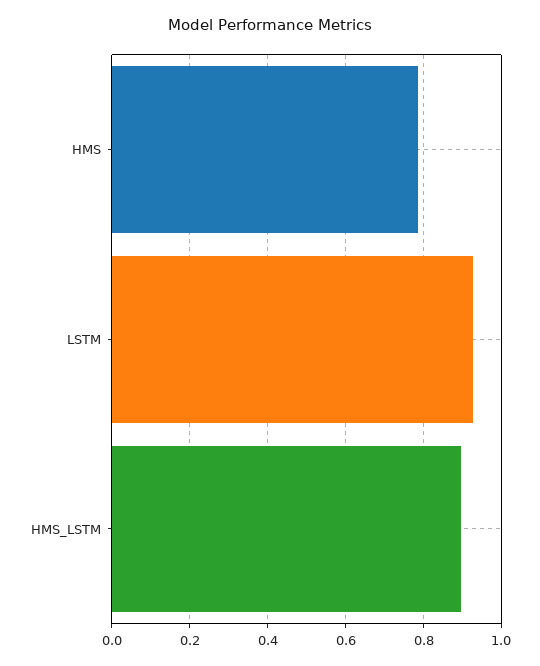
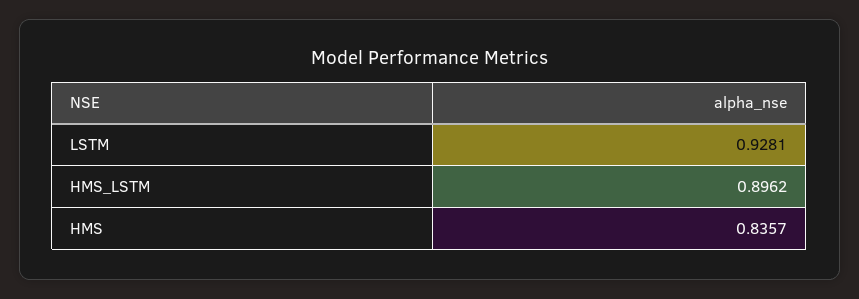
  {
-   "HMS": 0.78,
+   "HMS": 0.8357,
    "LSTM": 0.9281,
    "HMS_LSTM": 0.8962
  }

